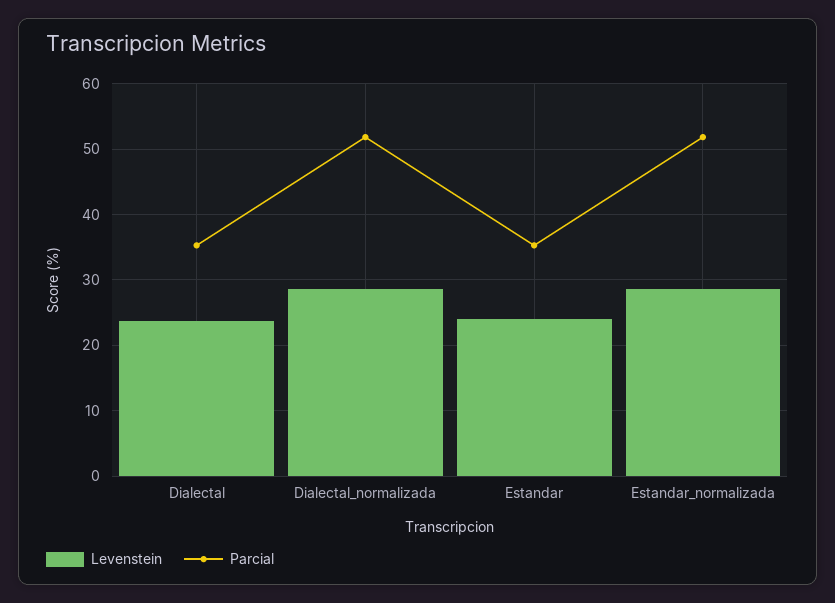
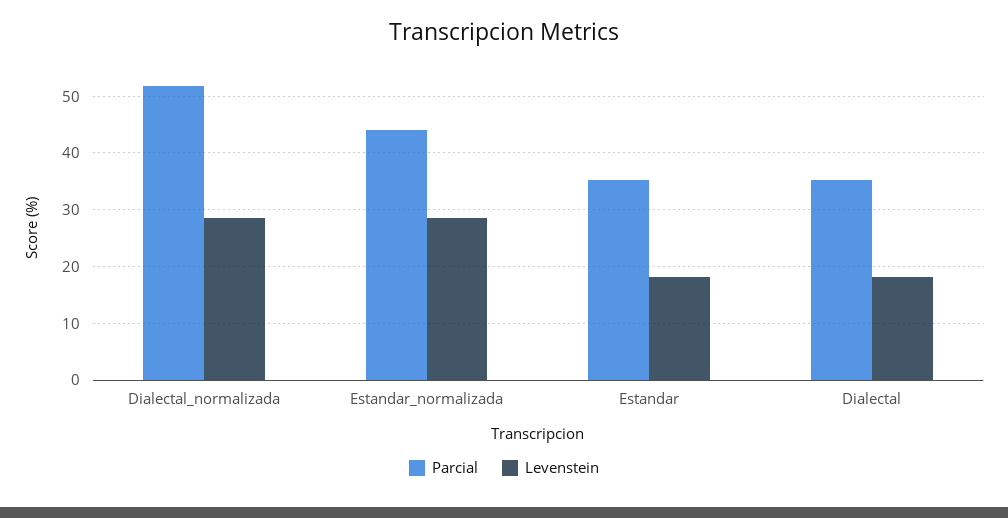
  {
    "Levenstein": {
-     "Dialectal": 24,
+     "Dialectal": 18,
      "Dialectal_normalizada": 29,
-     "Estandar": 24,
+     "Estandar": 18,
      "Estandar_normalizada": 29
    },
    "Parcial": {
      "Dialectal": 35,
      "Dialectal_normalizada": 52,
      "Estandar": 35,
-     "Estandar_normalizada": 52
+     "Estandar_normalizada": 44
    }
  }

